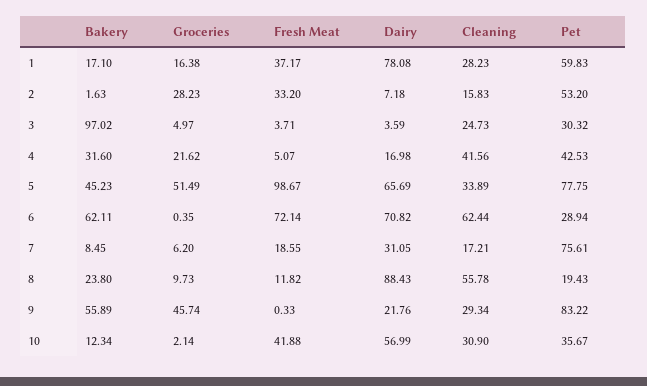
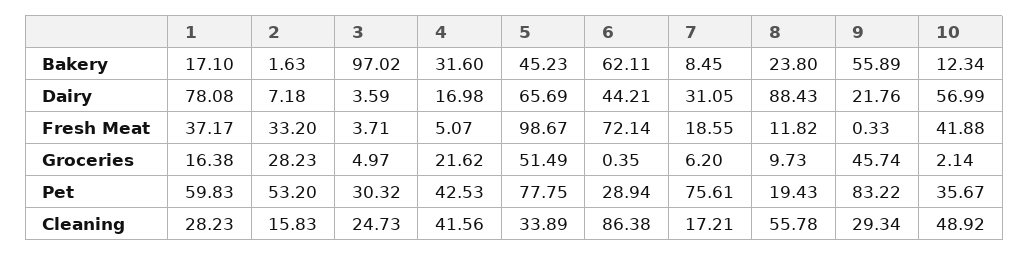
  {
    "Bakery": {
      "1": 17.1,
      "2": 1.63,
      "3": 97.02,
      "4": 31.6,
      "5": 45.23,
      "6": 62.11,
      "7": 8.45,
      "8": 23.8,
      "9": 55.89,
      "10": 12.34
    },
    "Groceries": {
      "1": 16.38,
      "2": 28.23,
      "3": 4.97,
      "4": 21.62,
      "5": 51.49,
      "6": 0.35,
      "7": 6.2,
      "8": 9.73,
      "9": 45.74,
      "10": 2.14
    },
    "Fresh Meat": {
      "1": 37.17,
      "2": 33.2,
      "3": 3.71,
      "4": 5.07,
      "5": 98.67,
      "6": 72.14,
      "7": 18.55,
      "8": 11.82,
      "9": 0.33,
      "10": 41.88
    },
    "Dairy": {
      "1": 78.08,
      "2": 7.18,
      "3": 3.59,
      "4": 16.98,
      "5": 65.69,
-     "6": 70.82,
+     "6": 44.21,
      "7": 31.05,
      "8": 88.43,
      "9": 21.76,
      "10": 56.99
    },
    "Cleaning": {
      "1": 28.23,
      "2": 15.83,
      "3": 24.73,
      "4": 41.56,
      "5": 33.89,
-     "6": 62.44,
+     "6": 86.38,
      "7": 17.21,
      "8": 55.78,
      "9": 29.34,
-     "10": 30.9
+     "10": 48.92
    },
    "Pet": {
      "1": 59.83,
      "2": 53.2,
      "3": 30.32,
      "4": 42.53,
      "5": 77.75,
      "6": 28.94,
      "7": 75.61,
      "8": 19.43,
      "9": 83.22,
      "10": 35.67
    }
  }

